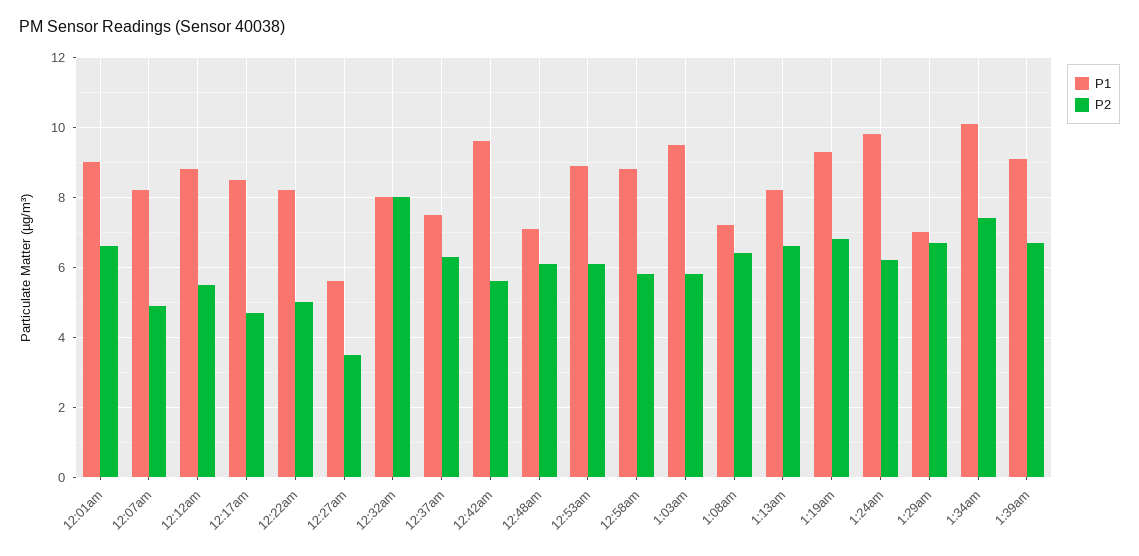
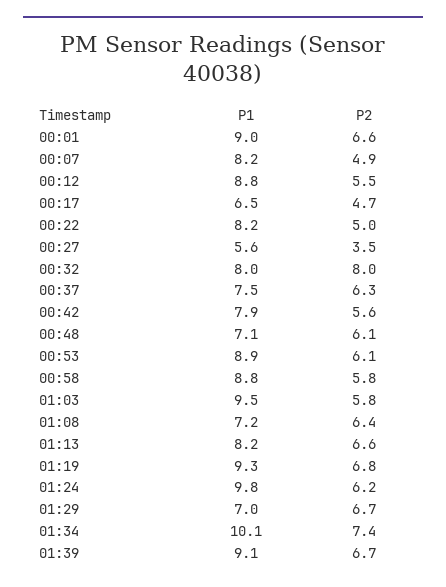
  {
    "P1": {
      "12:01am": 9,
      "12:07am": 8.2,
      "12:12am": 8.8,
-     "12:17am": 8.5,
+     "12:17am": 6.5,
      "12:22am": 8.2,
      "12:27am": 5.6,
      "12:32am": 8,
      "12:37am": 7.5,
-     "12:42am": 9.5,
+     "12:42am": 7.9,
      "12:48am": 7.1,
      "12:53am": 8.9,
      "12:58am": 8.8,
      "1:03am": 9.5,
      "1:08am": 7.2,
      "1:13am": 8.2,
      "1:19am": 9.3,
      "1:24am": 9.8,
      "1:29am": 7,
      "1:34am": 10.1,
      "1:39am": 9.1
    },
    "P2": {
      "12:01am": 6.6,
      "12:07am": 4.9,
      "12:12am": 5.5,
      "12:17am": 4.7,
      "12:22am": 5,
      "12:27am": 3.5,
      "12:32am": 8,
      "12:37am": 6.3,
      "12:42am": 5.6,
      "12:48am": 6.1,
      "12:53am": 6.1,
      "12:58am": 5.8,
      "1:03am": 5.8,
      "1:08am": 6.4,
      "1:13am": 6.6,
      "1:19am": 6.8,
      "1:24am": 6.2,
      "1:29am": 6.7,
      "1:34am": 7.4,
      "1:39am": 6.7
    }
  }

